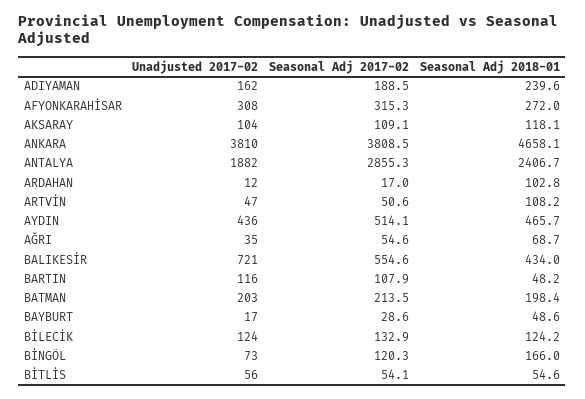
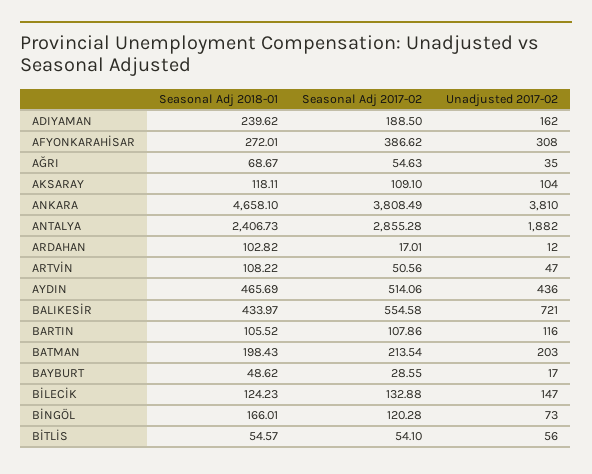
  {
    "Unadjusted 2017-02": {
      "ADIYAMAN": 162,
      "AFYONKARAHİSAR": 308,
      "AKSARAY": 104,
      "ANKARA": 3810,
      "ANTALYA": 1882,
      "ARDAHAN": 12,
      "ARTVİN": 47,
      "AYDIN": 436,
      "AĞRI": 35,
      "BALIKESİR": 721,
      "BARTIN": 116,
      "BATMAN": 203,
      "BAYBURT": 17,
-     "BİLECİK": 124,
+     "BİLECİK": 147,
      "BİNGÖL": 73,
      "BİTLİS": 56
    },
    "Seasonal Adj 2017-02": {
      "ADIYAMAN": 188.5,
-     "AFYONKARAHİSAR": 315.3,
+     "AFYONKARAHİSAR": 386.62,
      "AKSARAY": 109.1,
      "ANKARA": 3808.49,
      "ANTALYA": 2855.28,
      "ARDAHAN": 17.01,
      "ARTVİN": 50.56,
      "AYDIN": 514.06,
      "AĞRI": 54.63,
      "BALIKESİR": 554.58,
      "BARTIN": 107.86,
      "BATMAN": 213.54,
      "BAYBURT": 28.55,
      "BİLECİK": 132.88,
      "BİNGÖL": 120.28,
      "BİTLİS": 54.1
    },
    "Seasonal Adj 2018-01": {
      "ADIYAMAN": 239.62,
      "AFYONKARAHİSAR": 272.01,
      "AKSARAY": 118.11,
      "ANKARA": 4658.1,
      "ANTALYA": 2406.73,
      "ARDAHAN": 102.82,
      "ARTVİN": 108.22,
      "AYDIN": 465.69,
      "AĞRI": 68.67,
      "BALIKESİR": 433.97,
-     "BARTIN": 48.2,
+     "BARTIN": 105.52,
      "BATMAN": 198.43,
      "BAYBURT": 48.62,
      "BİLECİK": 124.23,
      "BİNGÖL": 166.01,
      "BİTLİS": 54.57
    }
  }

